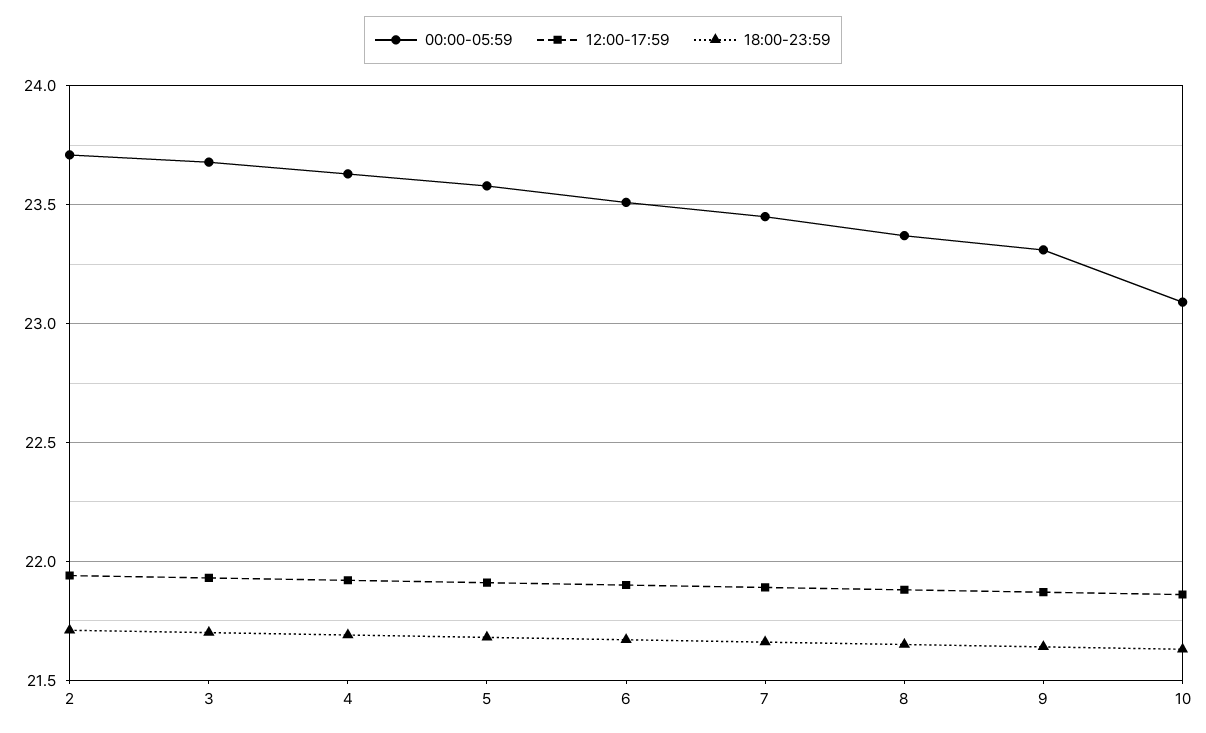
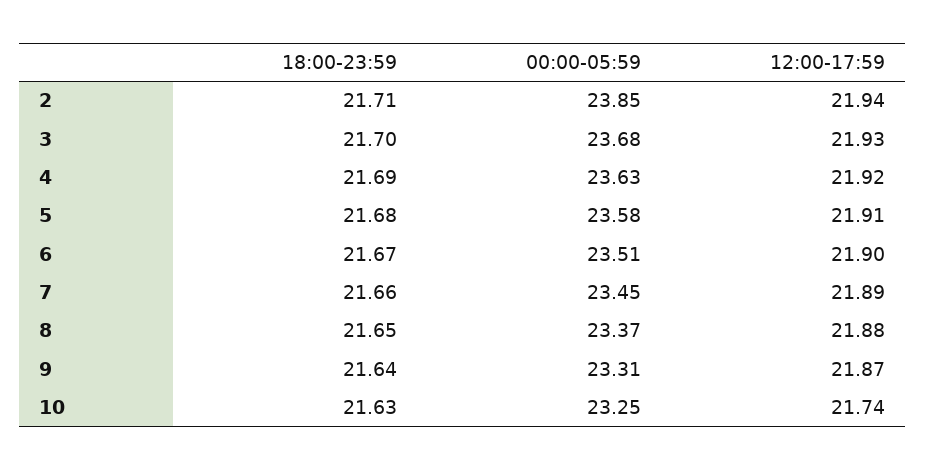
  {
    "00:00-05:59": {
-     "2": 23.7,
+     "2": 23.85,
      "3": 23.68,
      "4": 23.63,
      "5": 23.58,
      "6": 23.51,
      "7": 23.45,
      "8": 23.37,
      "9": 23.31,
-     "10": 23.1
+     "10": 23.25
    },
    "12:00-17:59": {
      "2": 21.94,
      "3": 21.93,
      "4": 21.92,
      "5": 21.91,
      "6": 21.9,
      "7": 21.89,
      "8": 21.88,
      "9": 21.87,
-     "10": 21.85
+     "10": 21.74
    },
    "18:00-23:59": {
      "2": 21.71,
      "3": 21.7,
      "4": 21.69,
      "5": 21.68,
      "6": 21.67,
      "7": 21.66,
      "8": 21.65,
      "9": 21.64,
      "10": 21.63
    }
  }

